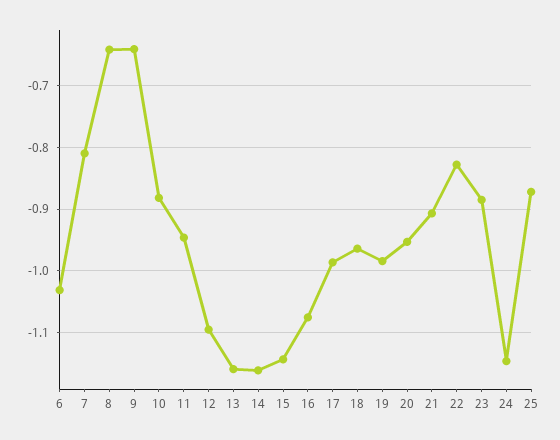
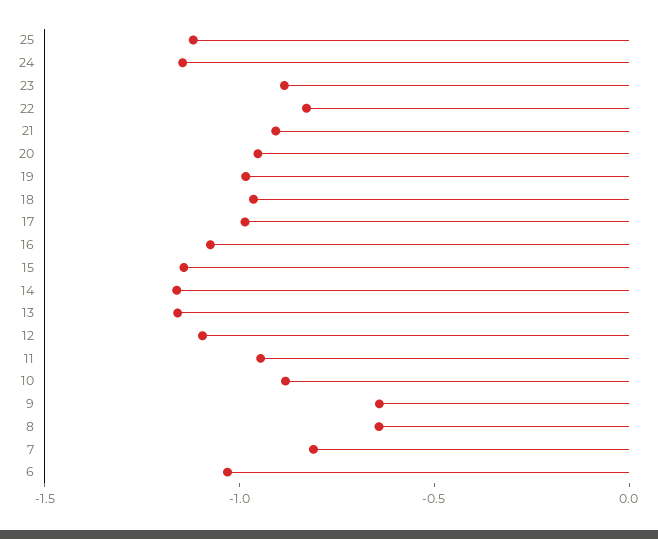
  {
    "6": -1.03,
    "7": -0.81,
    "8": -0.64,
    "9": -0.64,
    "10": -0.88,
    "11": -0.95,
    "12": -1.1,
    "13": -1.16,
    "14": -1.16,
    "15": -1.14,
    "16": -1.08,
    "17": -0.99,
    "18": -0.96,
    "19": -0.98,
    "20": -0.95,
    "21": -0.91,
    "22": -0.83,
    "23": -0.89,
    "24": -1.15,
-   "25": -0.87
+   "25": -1.1
  }

